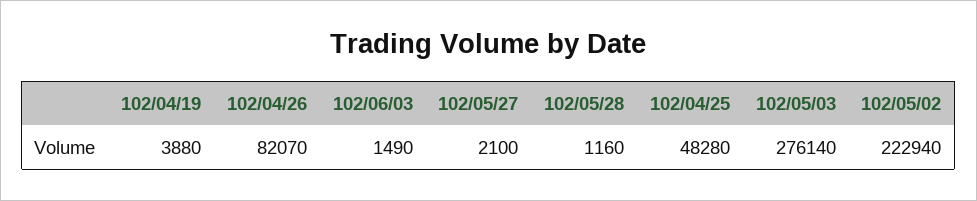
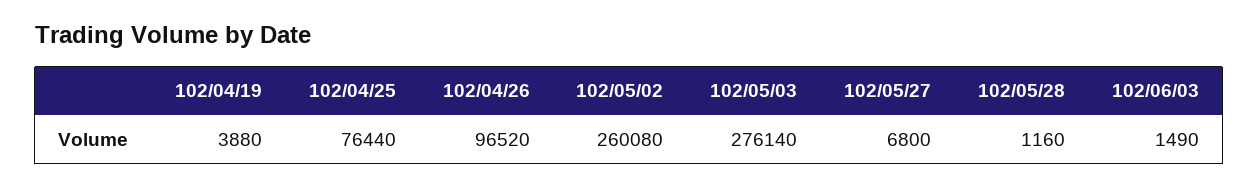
  {
    "102/04/19": 3880,
-   "102/04/26": 82070,
+   "102/04/26": 96520,
    "102/06/03": 1490,
-   "102/05/27": 2100,
+   "102/05/27": 6800,
    "102/05/28": 1160,
-   "102/04/25": 48280,
+   "102/04/25": 76440,
    "102/05/03": 276140,
-   "102/05/02": 222940
+   "102/05/02": 260080
  }

